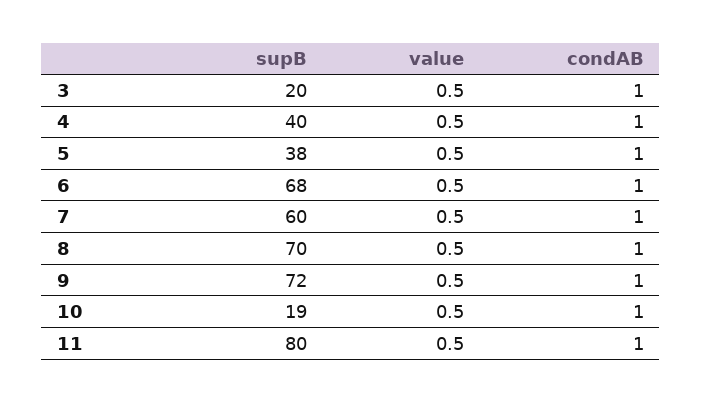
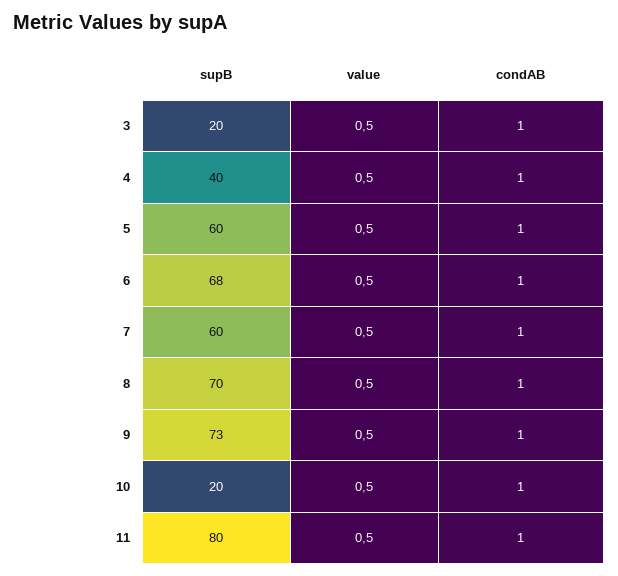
  {
    "supB": {
      "3": 20,
      "4": 40,
-     "5": 38,
+     "5": 60,
      "6": 68,
      "7": 60,
      "8": 70,
-     "9": 72,
+     "9": 73,
-     "10": 19,
+     "10": 20,
      "11": 80
    },
    "value": {
      "3": 0.5,
      "4": 0.5,
      "5": 0.5,
      "6": 0.5,
      "7": 0.5,
      "8": 0.5,
      "9": 0.5,
      "10": 0.5,
      "11": 0.5
    },
    "condAB": {
      "3": 1,
      "4": 1,
      "5": 1,
      "6": 1,
      "7": 1,
      "8": 1,
      "9": 1,
      "10": 1,
      "11": 1
    }
  }

